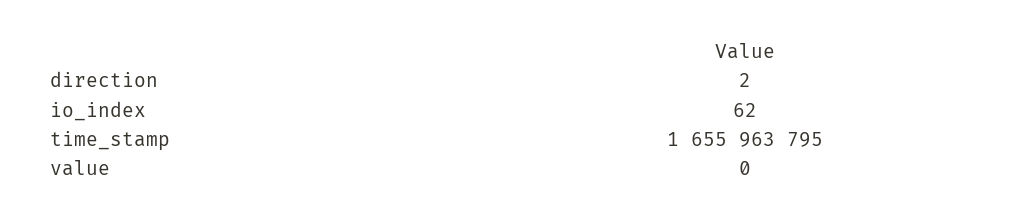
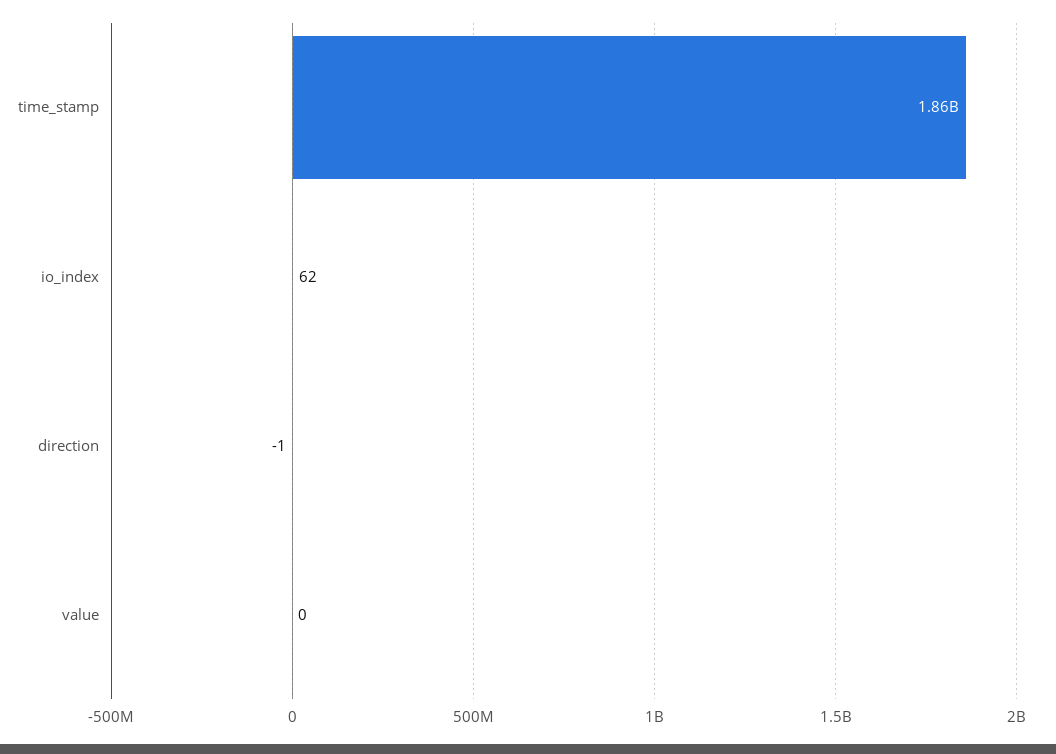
  {
-   "direction": 2,
+   "direction": -1,
    "io_index": 62,
-   "time_stamp": 1655963795,
+   "time_stamp": 1860000000,
    "value": 0
  }

